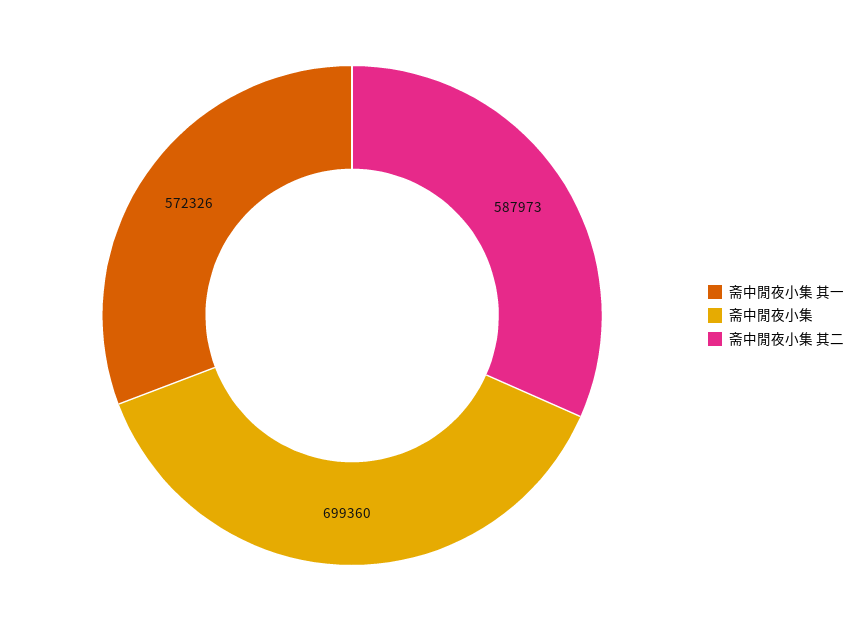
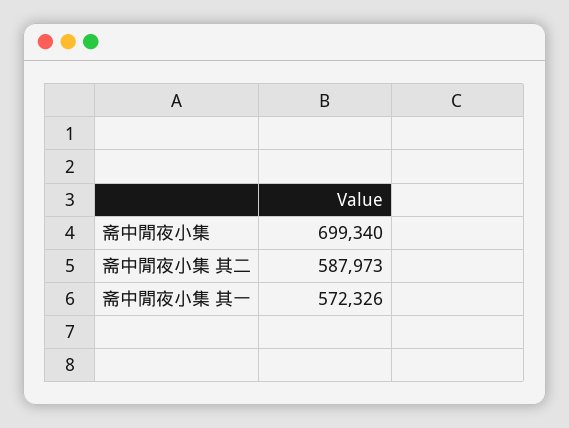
  {
    "斋中閒夜小集 其一": 572326,
-   "斋中閒夜小集": 699360,
+   "斋中閒夜小集": 699340,
    "斋中閒夜小集 其二": 587973
  }

